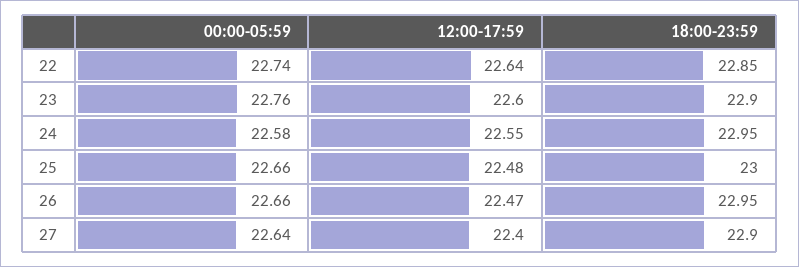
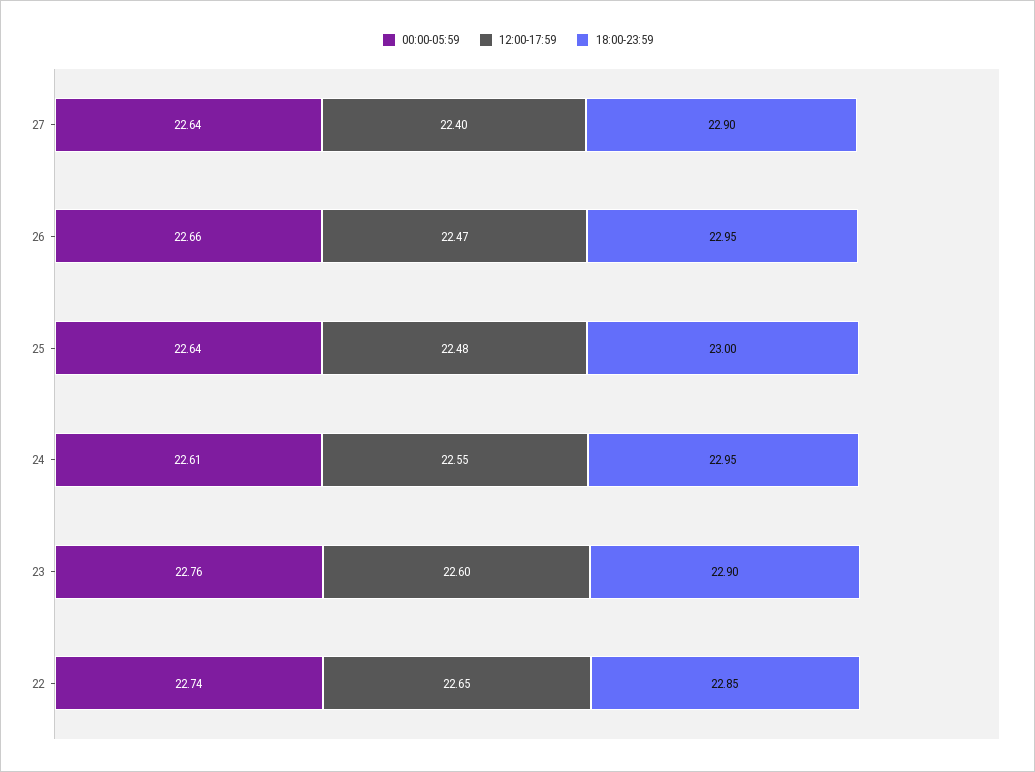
  {
    "00:00-05:59": {
      "22": 22.74,
      "23": 22.76,
-     "24": 22.58,
+     "24": 22.61,
-     "25": 22.66,
+     "25": 22.64,
      "26": 22.66,
      "27": 22.64
    },
    "12:00-17:59": {
-     "22": 22.64,
+     "22": 22.65,
      "23": 22.6,
      "24": 22.55,
      "25": 22.48,
      "26": 22.47,
      "27": 22.4
    },
    "18:00-23:59": {
      "22": 22.85,
      "23": 22.9,
      "24": 22.95,
      "25": 23,
      "26": 22.95,
      "27": 22.9
    }
  }

